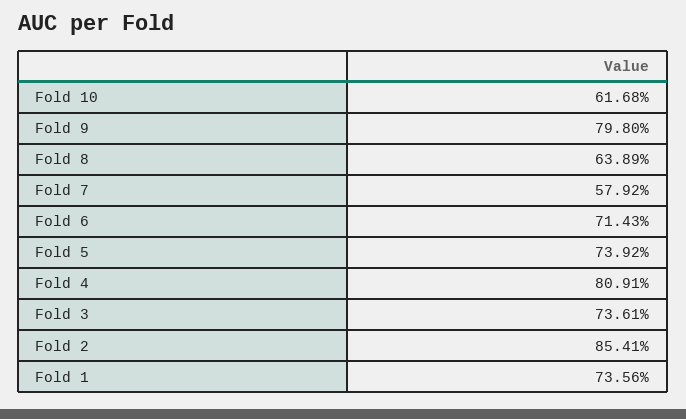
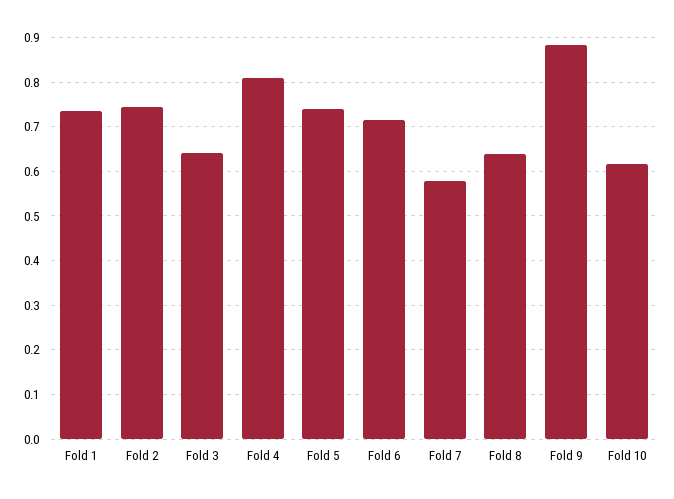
  {
    "Fold 10": 0.6168,
-   "Fold 9": 0.798,
+   "Fold 9": 0.88,
    "Fold 8": 0.6389,
    "Fold 7": 0.5792,
    "Fold 6": 0.7143,
    "Fold 5": 0.7392,
    "Fold 4": 0.8091,
-   "Fold 3": 0.7361,
+   "Fold 3": 0.64,
-   "Fold 2": 0.8541,
+   "Fold 2": 0.74,
    "Fold 1": 0.7356
  }

